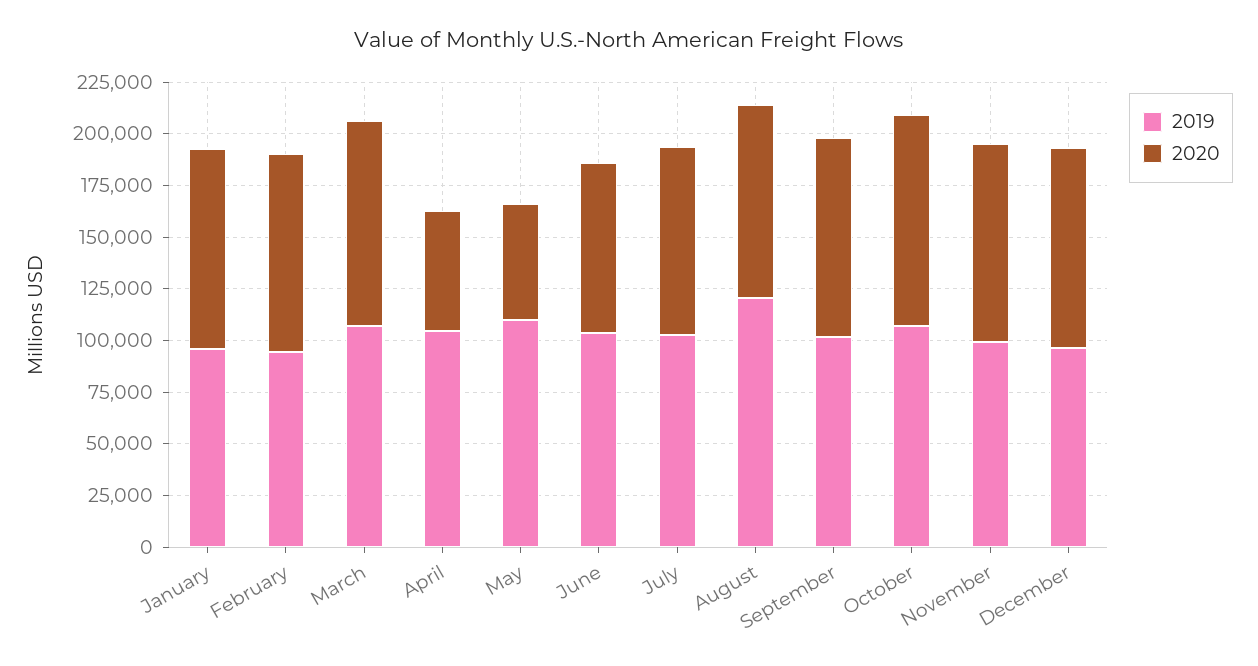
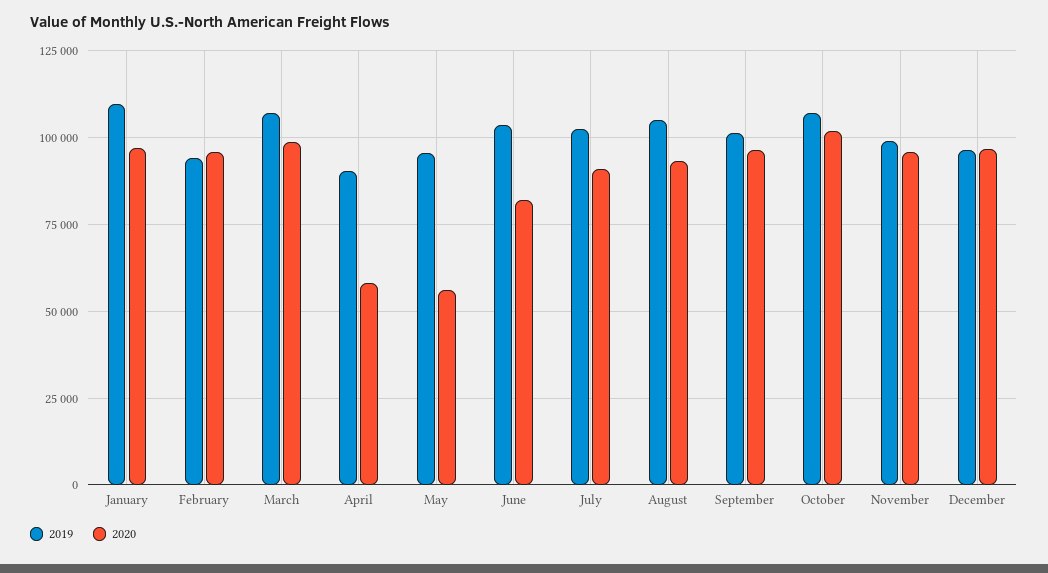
  {
    "2019": {
-     "January": 95000,
+     "January": 110000,
      "February": 95000,
      "March": 107500,
-     "April": 105000,
+     "April": 90000,
-     "May": 110000,
+     "May": 95000,
      "June": 105000,
      "July": 102500,
-     "August": 120000,
+     "August": 105000,
      "September": 102500,
      "October": 107500,
      "November": 100000,
      "December": 97500
    },
    "2020": {
      "January": 97500,
      "February": 95000,
      "March": 100000,
      "April": 57500,
      "May": 55000,
      "June": 82500,
      "July": 90000,
      "August": 92500,
      "September": 97500,
      "October": 102500,
      "November": 95000,
      "December": 97500
    }
  }

